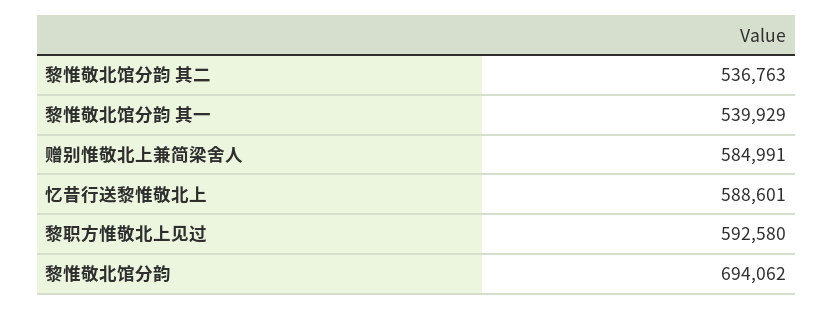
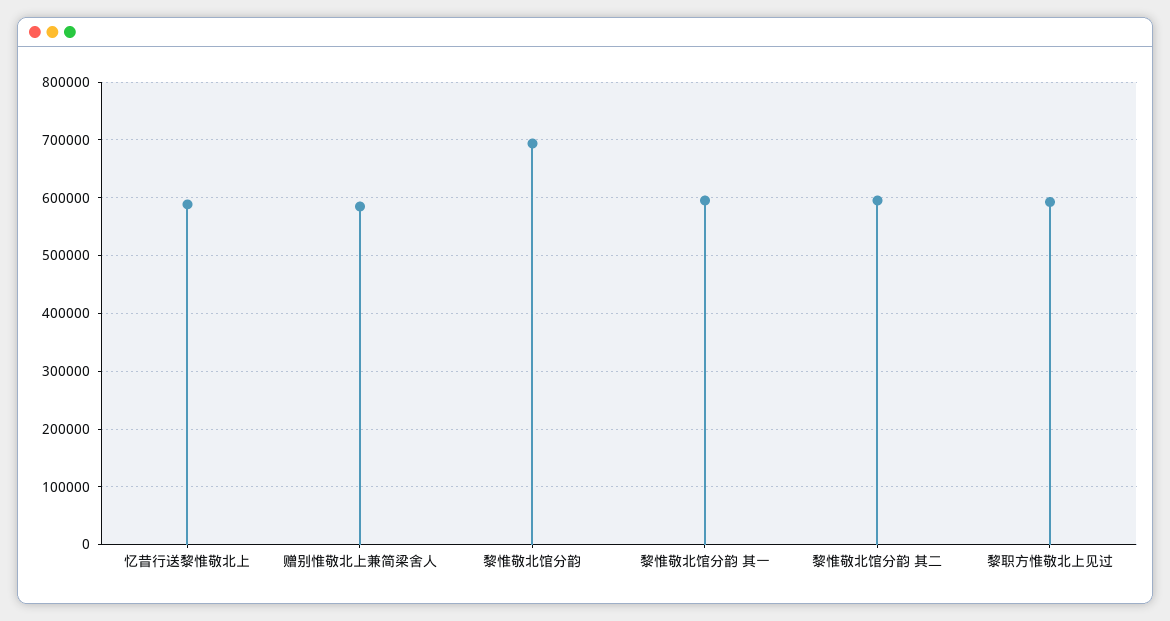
  {
-   "黎惟敬北馆分韵 其二": 536763,
+   "黎惟敬北馆分韵 其二": 600000,
-   "黎惟敬北馆分韵 其一": 539929,
+   "黎惟敬北馆分韵 其一": 600000,
    "赠别惟敬北上兼简梁舍人": 584991,
    "忆昔行送黎惟敬北上": 588601,
    "黎职方惟敬北上见过": 592580,
    "黎惟敬北馆分韵": 694062
  }

